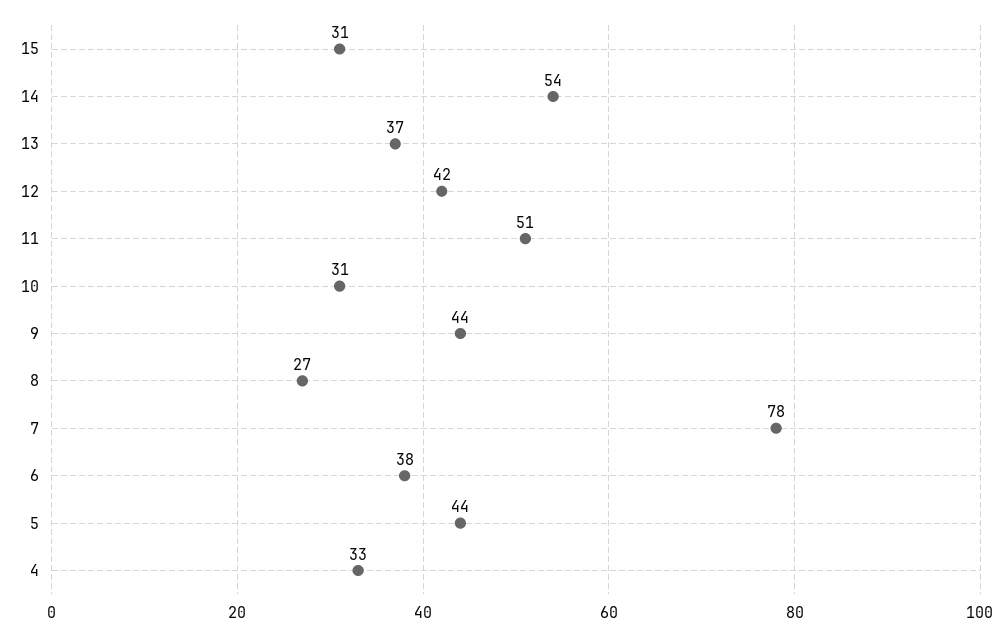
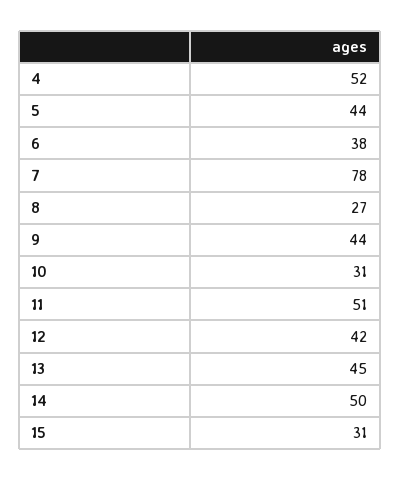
  {
    "15": 31,
-   "14": 54,
+   "14": 50,
-   "13": 37,
+   "13": 45,
    "12": 42,
    "11": 51,
    "10": 31,
    "9": 44,
    "8": 27,
    "7": 78,
    "6": 38,
    "5": 44,
-   "4": 33
+   "4": 52
  }

